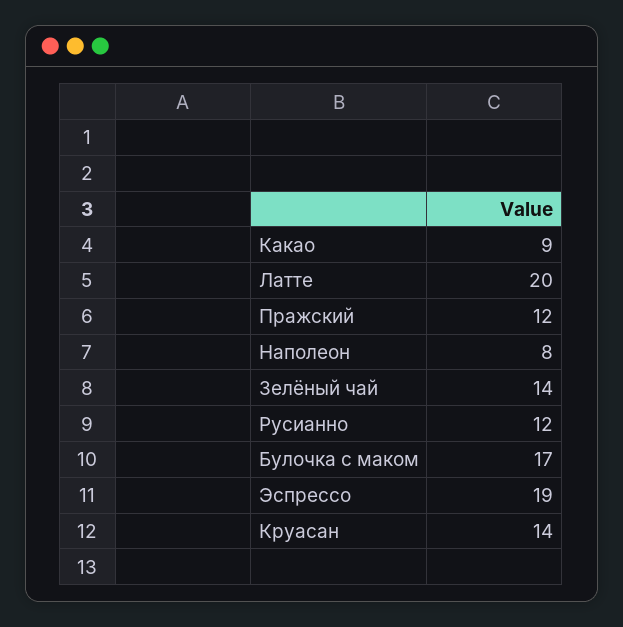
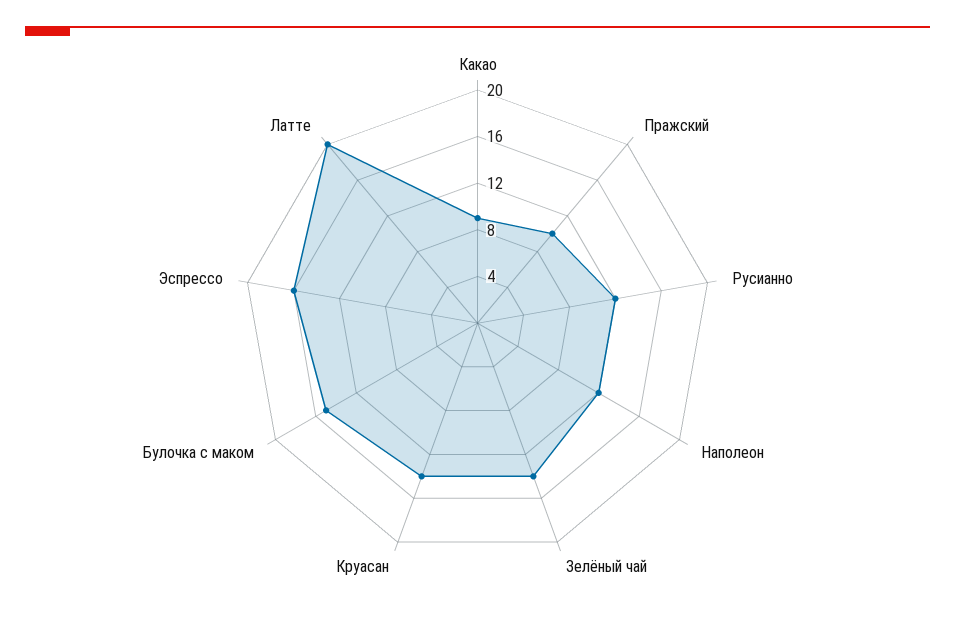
  {
    "Какао": 9,
    "Латте": 20,
-   "Пражский": 12,
+   "Пражский": 10,
-   "Наполеон": 8,
+   "Наполеон": 12,
    "Зелёный чай": 14,
    "Русианно": 12,
-   "Булочка с маком": 17,
+   "Булочка с маком": 15,
-   "Эспрессо": 19,
+   "Эспрессо": 16,
    "Круасан": 14
  }

